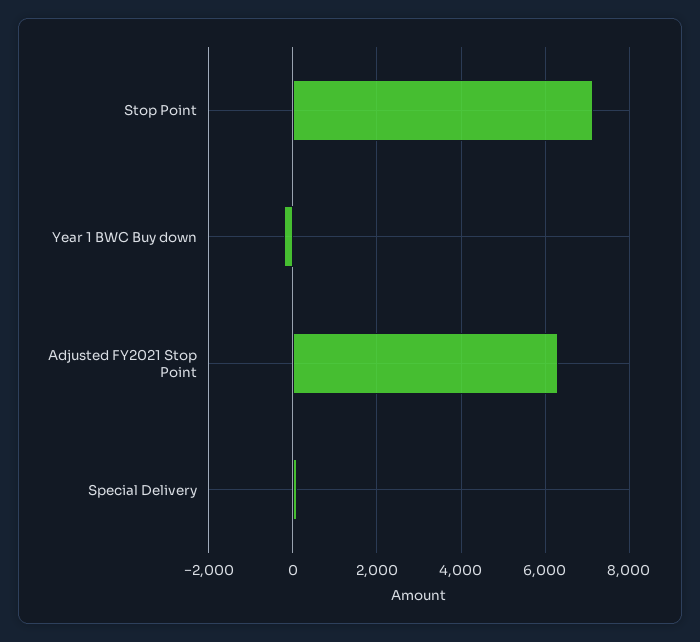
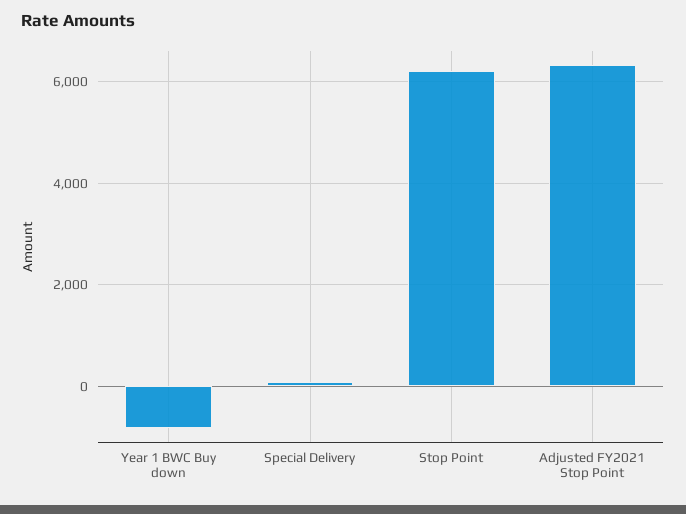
  {
-   "Stop Point": 7200,
+   "Stop Point": 6200,
-   "Year 1 BWC Buy down": -200,
+   "Year 1 BWC Buy down": -800,
    "Adjusted FY2021 Stop Point": 6400,
    "Special Delivery": 0
  }

